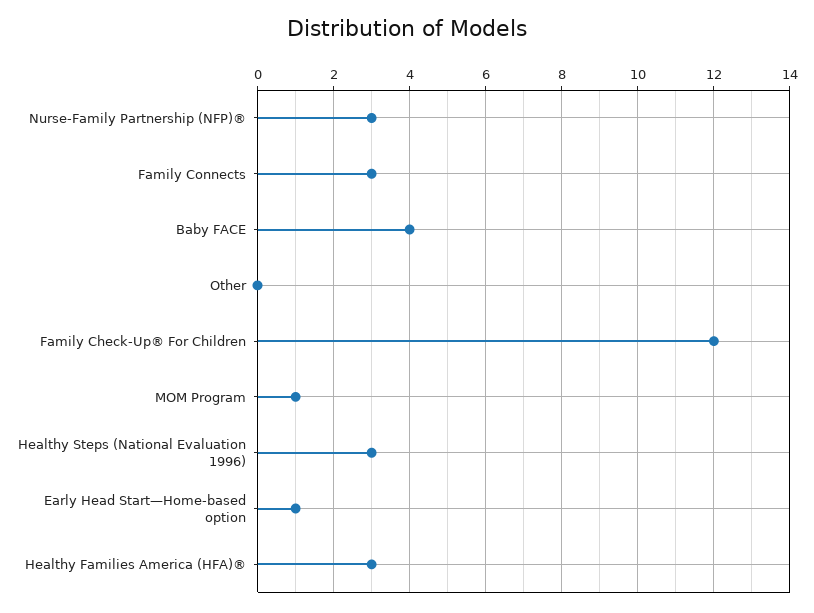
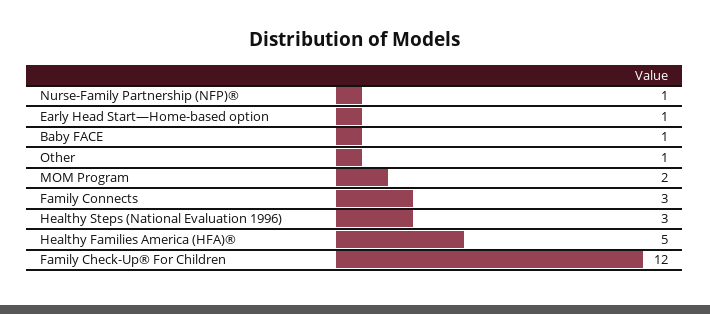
  {
-   "Nurse-Family Partnership (NFP)®": 3,
+   "Nurse-Family Partnership (NFP)®": 1,
    "Family Connects": 3,
-   "Baby FACE": 4,
+   "Baby FACE": 1,
-   "Other": 0,
+   "Other": 1,
    "Family Check-Up® For Children": 12,
-   "MOM Program": 1,
+   "MOM Program": 2,
    "Healthy Steps (National Evaluation 1996)": 3,
    "Early Head Start—Home-based option": 1,
-   "Healthy Families America (HFA)®": 3
+   "Healthy Families America (HFA)®": 5
  }

